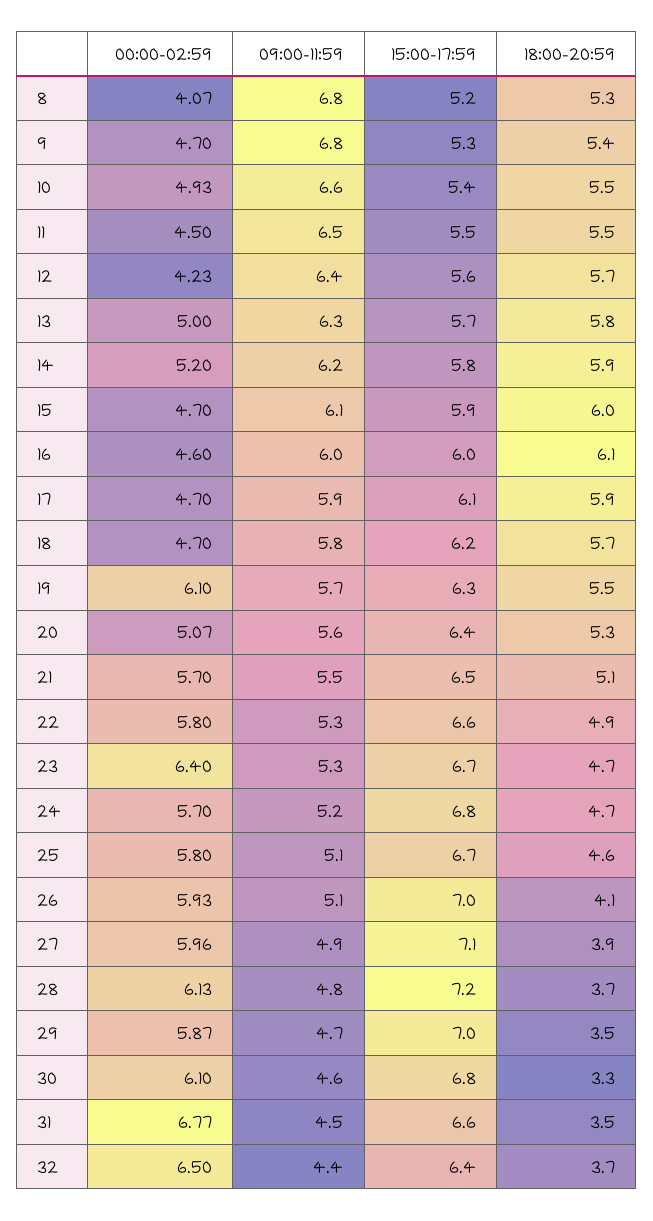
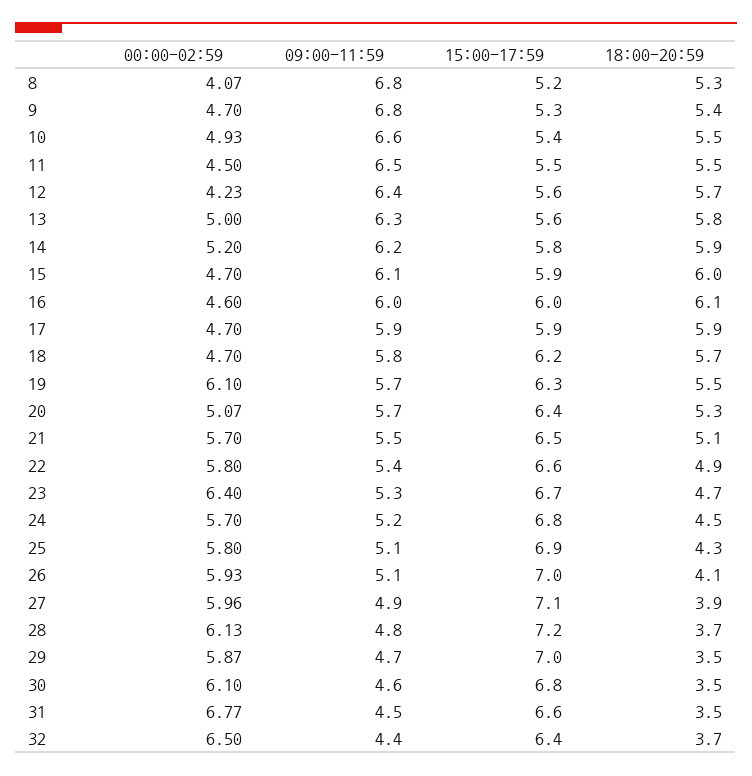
  {
    "00:00-02:59": {
      "8": 4.07,
      "9": 4.7,
      "10": 4.93,
      "11": 4.5,
      "12": 4.23,
      "13": 5,
      "14": 5.2,
      "15": 4.7,
      "16": 4.6,
      "17": 4.7,
      "18": 4.7,
      "19": 6.1,
      "20": 5.07,
      "21": 5.7,
      "22": 5.8,
      "23": 6.4,
      "24": 5.7,
      "25": 5.8,
      "26": 5.93,
      "27": 5.96,
      "28": 6.13,
      "29": 5.87,
      "30": 6.1,
      "31": 6.77,
      "32": 6.5
    },
    "09:00-11:59": {
      "8": 6.8,
      "9": 6.8,
      "10": 6.6,
      "11": 6.5,
      "12": 6.4,
      "13": 6.3,
      "14": 6.2,
      "15": 6.1,
      "16": 6,
      "17": 5.9,
      "18": 5.8,
      "19": 5.7,
-     "20": 5.6,
+     "20": 5.7,
      "21": 5.5,
-     "22": 5.3,
+     "22": 5.4,
      "23": 5.3,
      "24": 5.2,
      "25": 5.1,
      "26": 5.1,
      "27": 4.9,
      "28": 4.8,
      "29": 4.7,
      "30": 4.6,
      "31": 4.5,
      "32": 4.4
    },
    "15:00-17:59": {
      "8": 5.2,
      "9": 5.3,
      "10": 5.4,
      "11": 5.5,
      "12": 5.6,
-     "13": 5.7,
+     "13": 5.6,
      "14": 5.8,
      "15": 5.9,
      "16": 6,
-     "17": 6.1,
+     "17": 5.9,
      "18": 6.2,
      "19": 6.3,
      "20": 6.4,
      "21": 6.5,
      "22": 6.6,
      "23": 6.7,
      "24": 6.8,
-     "25": 6.7,
+     "25": 6.9,
      "26": 7,
      "27": 7.1,
      "28": 7.2,
      "29": 7,
      "30": 6.8,
      "31": 6.6,
      "32": 6.4
    },
    "18:00-20:59": {
      "8": 5.3,
      "9": 5.4,
      "10": 5.5,
      "11": 5.5,
      "12": 5.7,
      "13": 5.8,
      "14": 5.9,
      "15": 6,
      "16": 6.1,
      "17": 5.9,
      "18": 5.7,
      "19": 5.5,
      "20": 5.3,
      "21": 5.1,
      "22": 4.9,
      "23": 4.7,
-     "24": 4.7,
+     "24": 4.5,
-     "25": 4.6,
+     "25": 4.3,
      "26": 4.1,
      "27": 3.9,
      "28": 3.7,
      "29": 3.5,
-     "30": 3.3,
+     "30": 3.5,
      "31": 3.5,
      "32": 3.7
    }
  }

